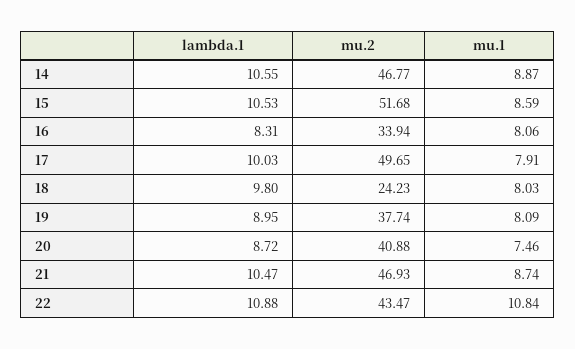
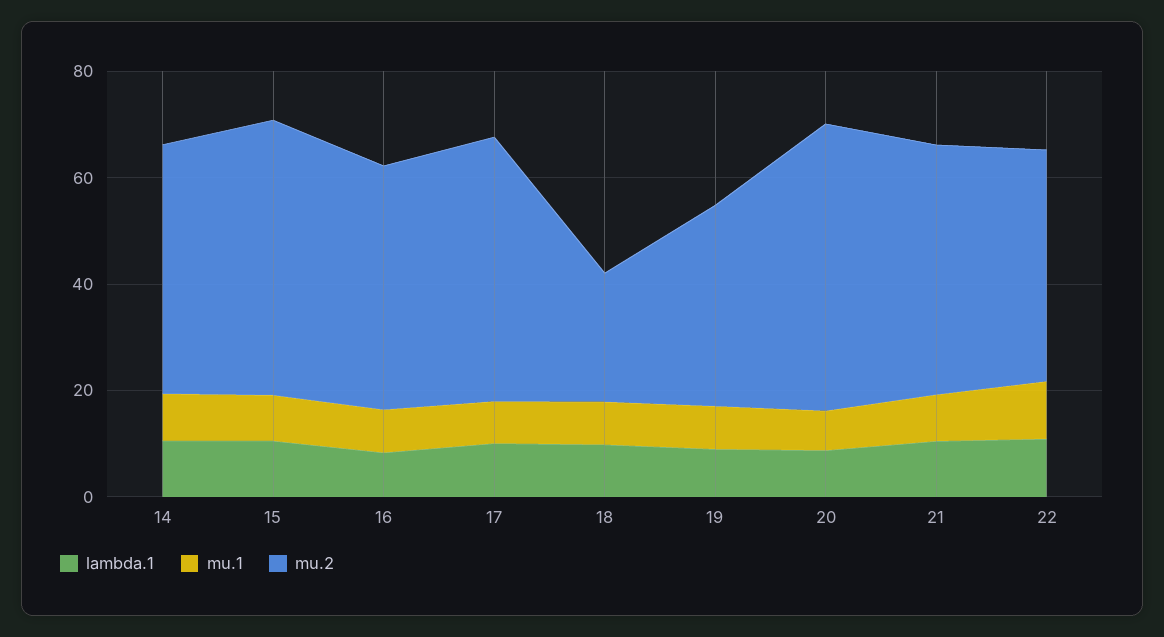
  {
    "lambda.1": {
      "14": 10.55,
      "15": 10.53,
      "16": 8.31,
      "17": 10.03,
      "18": 9.8,
      "19": 8.95,
      "20": 8.72,
      "21": 10.47,
      "22": 10.88
    },
    "mu.2": {
      "14": 46.77,
      "15": 51.68,
-     "16": 33.94,
+     "16": 45,
      "17": 49.65,
      "18": 24.23,
      "19": 37.74,
-     "20": 40.88,
+     "20": 55,
      "21": 46.93,
      "22": 43.47
    },
    "mu.1": {
      "14": 8.87,
      "15": 8.59,
      "16": 8.06,
      "17": 7.91,
      "18": 8.03,
      "19": 8.09,
      "20": 7.46,
      "21": 8.74,
      "22": 10.84
    }
  }

